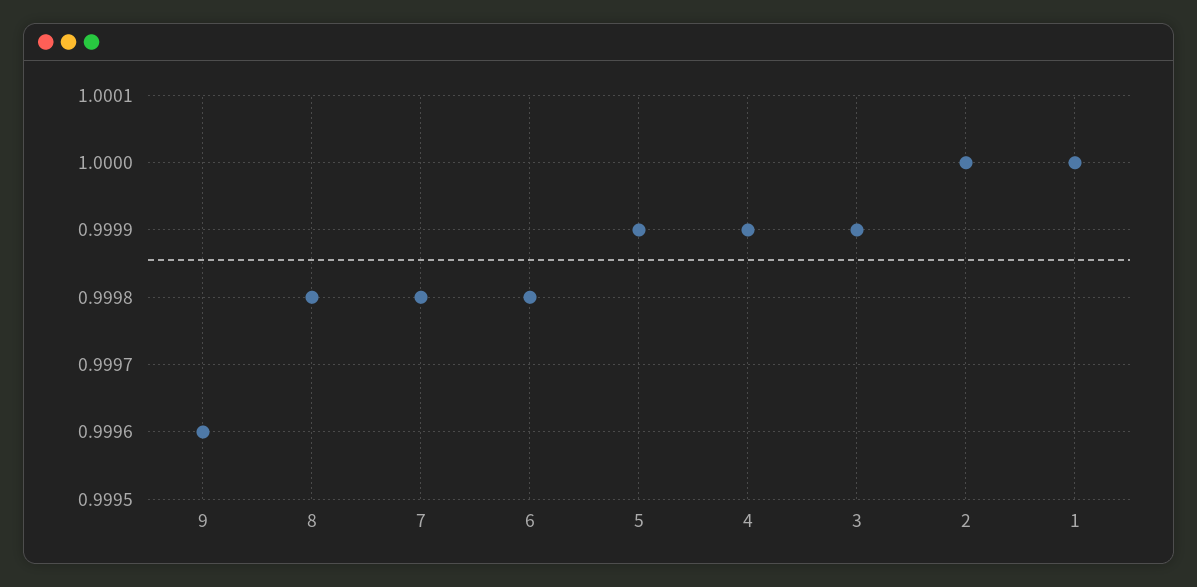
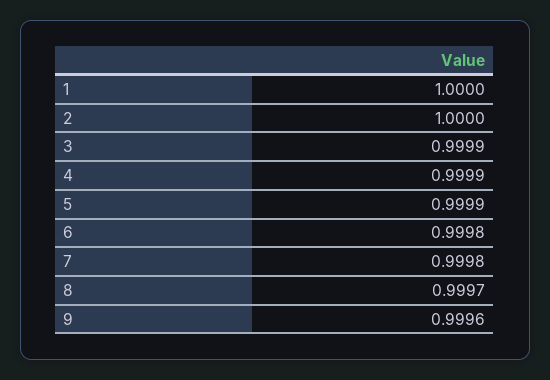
  {
    "9": 0.9996,
-   "8": 0.9998,
+   "8": 0.9997,
    "7": 0.9998,
    "6": 0.9998,
    "5": 0.9999,
    "4": 0.9999,
    "3": 0.9999,
    "2": 1,
    "1": 1
  }

